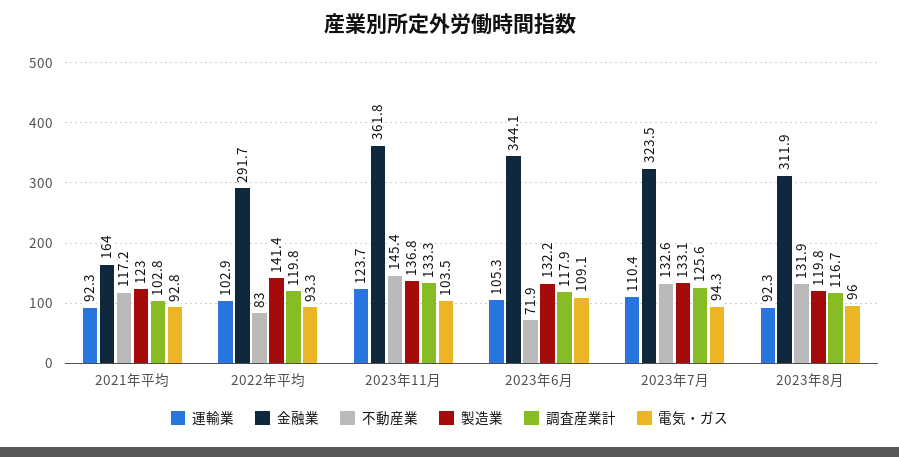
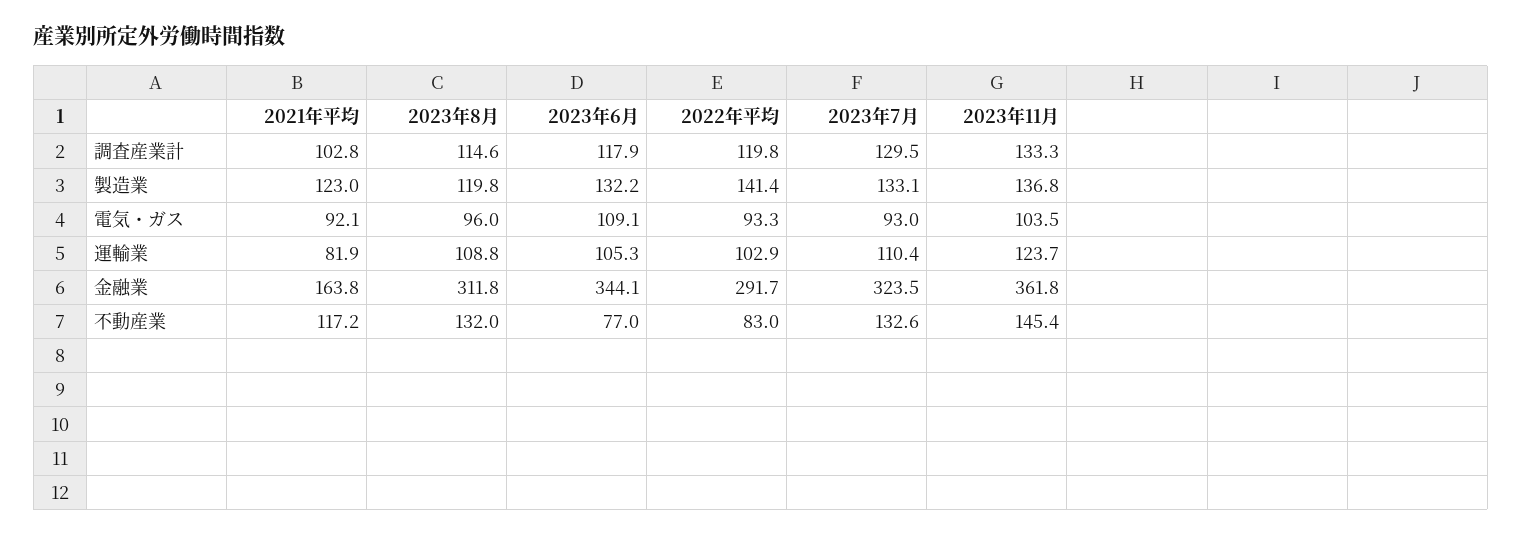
  {
    "運輸業": {
-     "2021年平均": 92.3,
+     "2021年平均": 81.9,
      "2022年平均": 102.9,
      "2023年11月": 123.7,
      "2023年6月": 105.3,
      "2023年7月": 110.4,
-     "2023年8月": 92.3
+     "2023年8月": 108.8
    },
    "金融業": {
-     "2021年平均": 164,
+     "2021年平均": 163.8,
      "2022年平均": 291.7,
      "2023年11月": 361.8,
      "2023年6月": 344.1,
      "2023年7月": 323.5,
-     "2023年8月": 311.9
+     "2023年8月": 311.8
    },
    "不動産業": {
      "2021年平均": 117.2,
      "2022年平均": 83,
      "2023年11月": 145.4,
-     "2023年6月": 71.9,
+     "2023年6月": 77,
      "2023年7月": 132.6,
-     "2023年8月": 131.9
+     "2023年8月": 132
    },
    "製造業": {
      "2021年平均": 123,
      "2022年平均": 141.4,
      "2023年11月": 136.8,
      "2023年6月": 132.2,
      "2023年7月": 133.1,
      "2023年8月": 119.8
    },
    "調査産業計": {
      "2021年平均": 102.8,
      "2022年平均": 119.8,
      "2023年11月": 133.3,
      "2023年6月": 117.9,
-     "2023年7月": 125.6,
+     "2023年7月": 129.5,
-     "2023年8月": 116.7
+     "2023年8月": 114.6
    },
    "電気・ガス": {
-     "2021年平均": 92.8,
+     "2021年平均": 92.1,
      "2022年平均": 93.3,
      "2023年11月": 103.5,
      "2023年6月": 109.1,
-     "2023年7月": 94.3,
+     "2023年7月": 93,
      "2023年8月": 96
    }
  }

